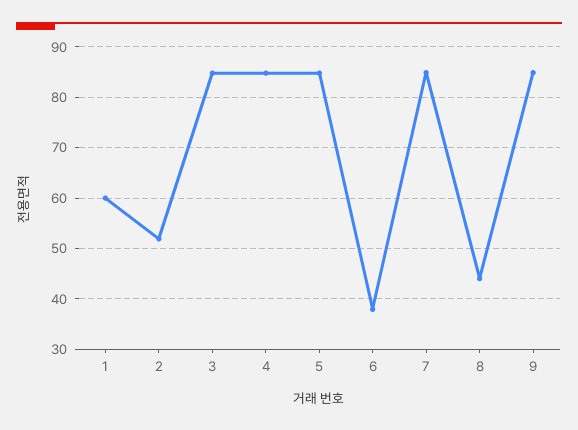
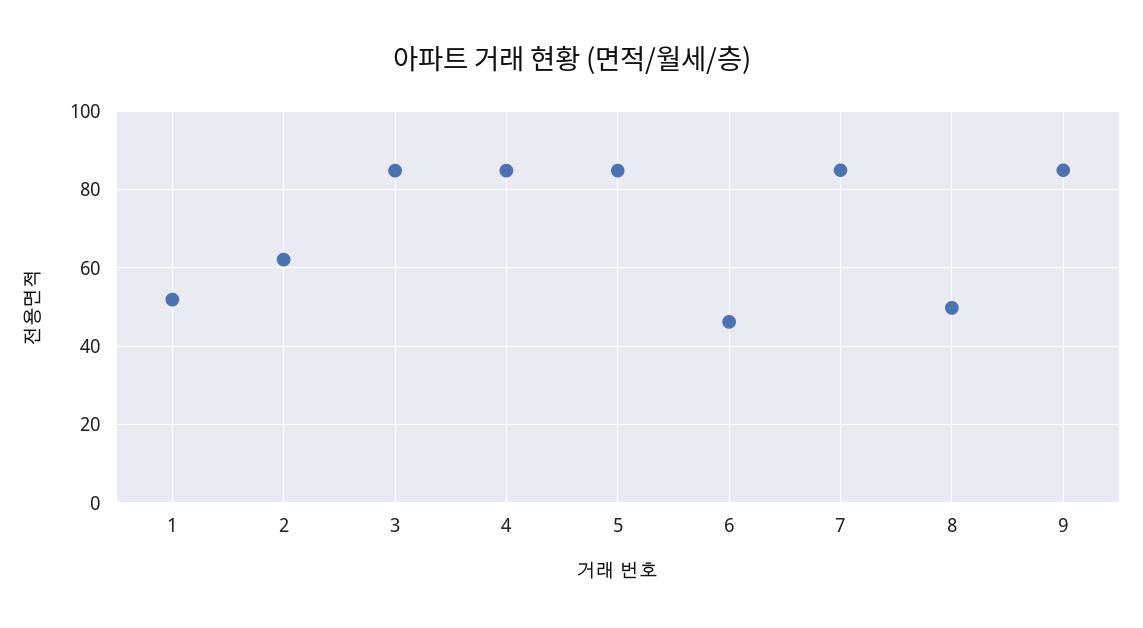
  {
-   "1": 60,
+   "1": 52,
-   "2": 52,
+   "2": 62,
    "3": 84,
    "4": 84,
    "5": 84,
-   "6": 38,
+   "6": 46,
    "7": 84,
-   "8": 44,
+   "8": 50,
    "9": 84
  }

